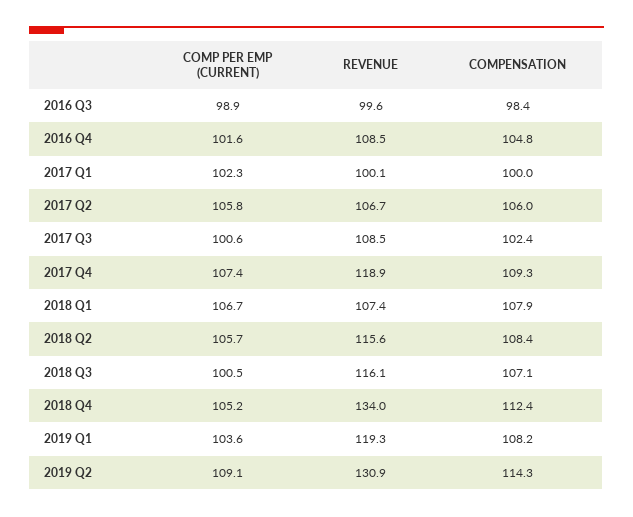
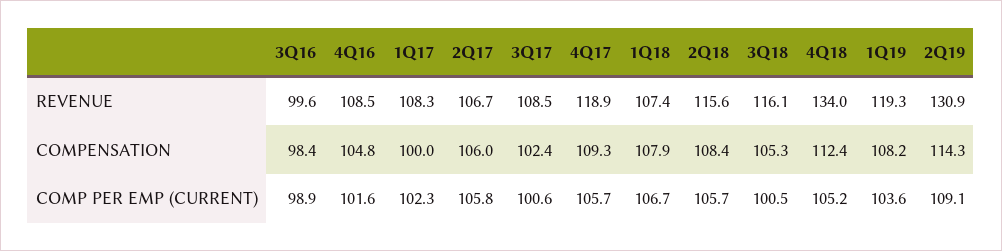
  {
    "COMP PER EMP (CURRENT)": {
      "2016 Q3": 98.9,
      "2016 Q4": 101.6,
      "2017 Q1": 102.3,
      "2017 Q2": 105.8,
      "2017 Q3": 100.6,
-     "2017 Q4": 107.4,
+     "2017 Q4": 105.7,
      "2018 Q1": 106.7,
      "2018 Q2": 105.7,
      "2018 Q3": 100.5,
      "2018 Q4": 105.2,
      "2019 Q1": 103.6,
      "2019 Q2": 109.1
    },
    "REVENUE": {
      "2016 Q3": 99.6,
      "2016 Q4": 108.5,
-     "2017 Q1": 100.1,
+     "2017 Q1": 108.3,
      "2017 Q2": 106.7,
      "2017 Q3": 108.5,
      "2017 Q4": 118.9,
      "2018 Q1": 107.4,
      "2018 Q2": 115.6,
      "2018 Q3": 116.1,
      "2018 Q4": 134,
      "2019 Q1": 119.3,
      "2019 Q2": 130.9
    },
    "COMPENSATION": {
      "2016 Q3": 98.4,
      "2016 Q4": 104.8,
      "2017 Q1": 100,
      "2017 Q2": 106,
      "2017 Q3": 102.4,
      "2017 Q4": 109.3,
      "2018 Q1": 107.9,
      "2018 Q2": 108.4,
-     "2018 Q3": 107.1,
+     "2018 Q3": 105.3,
      "2018 Q4": 112.4,
      "2019 Q1": 108.2,
      "2019 Q2": 114.3
    }
  }

